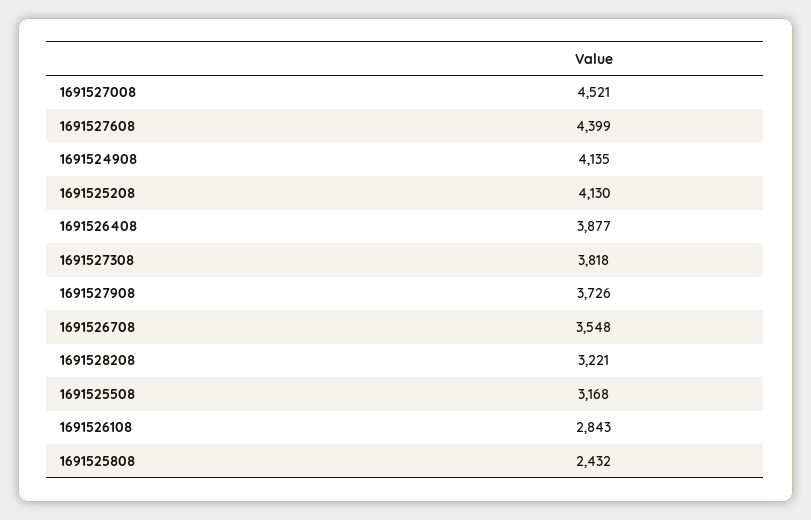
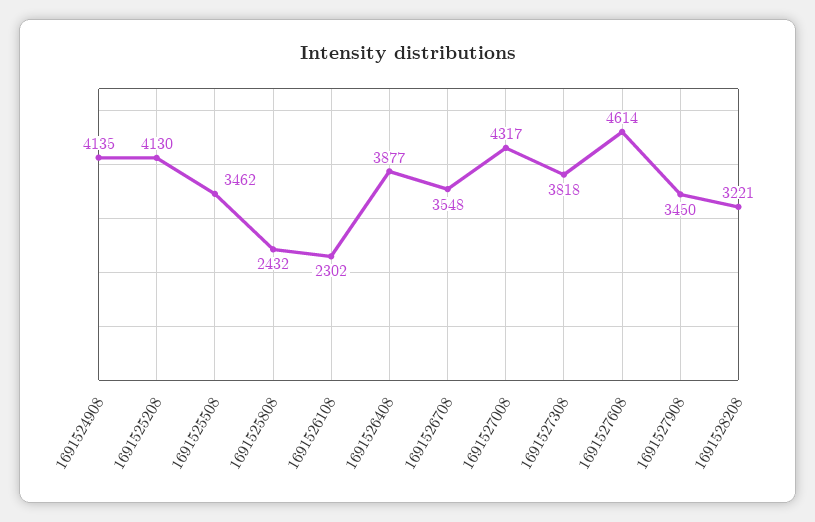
  {
-   "1691527008": 4521,
+   "1691527008": 4317,
-   "1691527608": 4399,
+   "1691527608": 4614,
    "1691524908": 4135,
    "1691525208": 4130,
    "1691526408": 3877,
    "1691527308": 3818,
-   "1691527908": 3726,
+   "1691527908": 3450,
    "1691526708": 3548,
    "1691528208": 3221,
-   "1691525508": 3168,
+   "1691525508": 3462,
-   "1691526108": 2843,
+   "1691526108": 2302,
    "1691525808": 2432
  }

